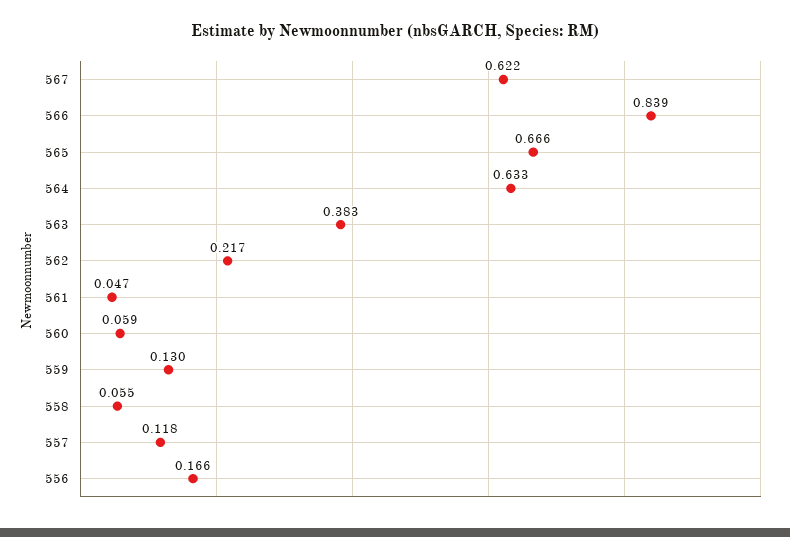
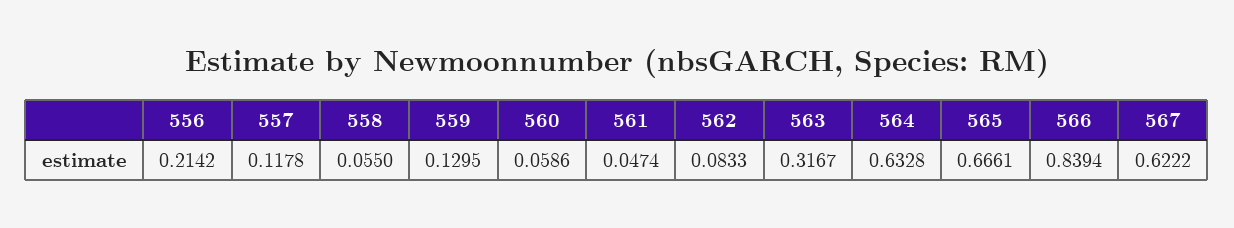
  {
    "567": 0.6222,
    "566": 0.8394,
    "565": 0.6661,
    "564": 0.6328,
-   "563": 0.383,
+   "563": 0.3167,
-   "562": 0.217,
+   "562": 0.0833,
    "561": 0.0474,
    "560": 0.0586,
    "559": 0.1295,
    "558": 0.055,
    "557": 0.1178,
-   "556": 0.166
+   "556": 0.2142
  }

